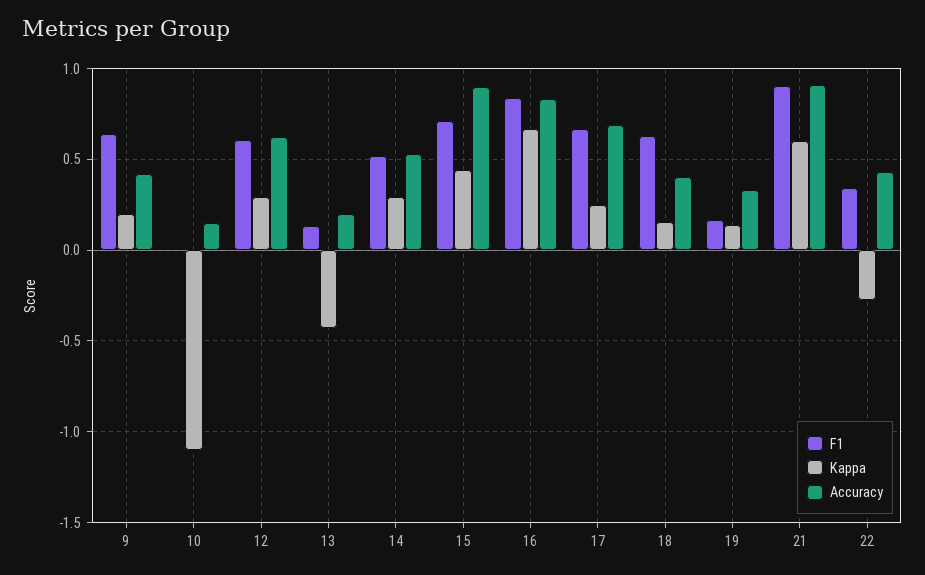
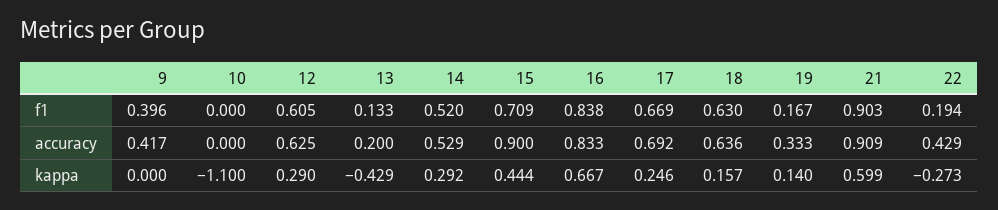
  {
    "F1": {
-     "9": 0.65,
+     "9": 0.396,
      "10": 0,
      "12": 0.605,
      "13": 0.133,
      "14": 0.52,
      "15": 0.709,
      "16": 0.838,
      "17": 0.669,
      "18": 0.63,
      "19": 0.167,
      "21": 0.903,
-     "22": 0.35
+     "22": 0.194
    },
    "Kappa": {
-     "9": 0.2,
+     "9": 0,
      "10": -1.1,
      "12": 0.29,
      "13": -0.429,
      "14": 0.292,
      "15": 0.444,
      "16": 0.667,
      "17": 0.246,
      "18": 0.157,
      "19": 0.14,
      "21": 0.599,
      "22": -0.273
    },
    "Accuracy": {
      "9": 0.417,
-     "10": 0.15,
+     "10": 0,
      "12": 0.625,
      "13": 0.2,
      "14": 0.529,
      "15": 0.9,
      "16": 0.833,
      "17": 0.692,
-     "18": 0.4,
+     "18": 0.636,
      "19": 0.333,
      "21": 0.909,
      "22": 0.429
    }
  }

